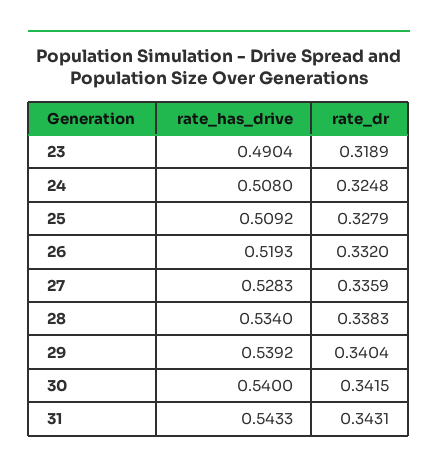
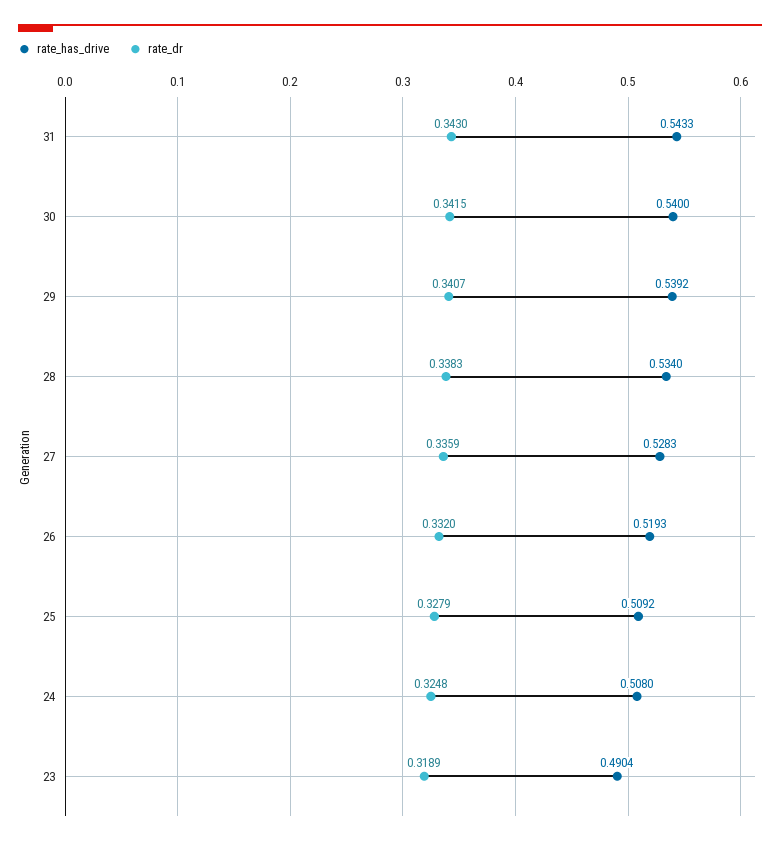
  {
    "rate_has_drive": {
      "23": 0.4904,
      "24": 0.508,
      "25": 0.5092,
      "26": 0.5193,
      "27": 0.5283,
      "28": 0.534,
      "29": 0.5392,
      "30": 0.54,
      "31": 0.5433
    },
    "rate_dr": {
      "23": 0.3189,
      "24": 0.3248,
      "25": 0.3279,
      "26": 0.332,
      "27": 0.3359,
      "28": 0.3383,
-     "29": 0.3404,
+     "29": 0.3407,
      "30": 0.3415,
-     "31": 0.3431
+     "31": 0.343
    }
  }

